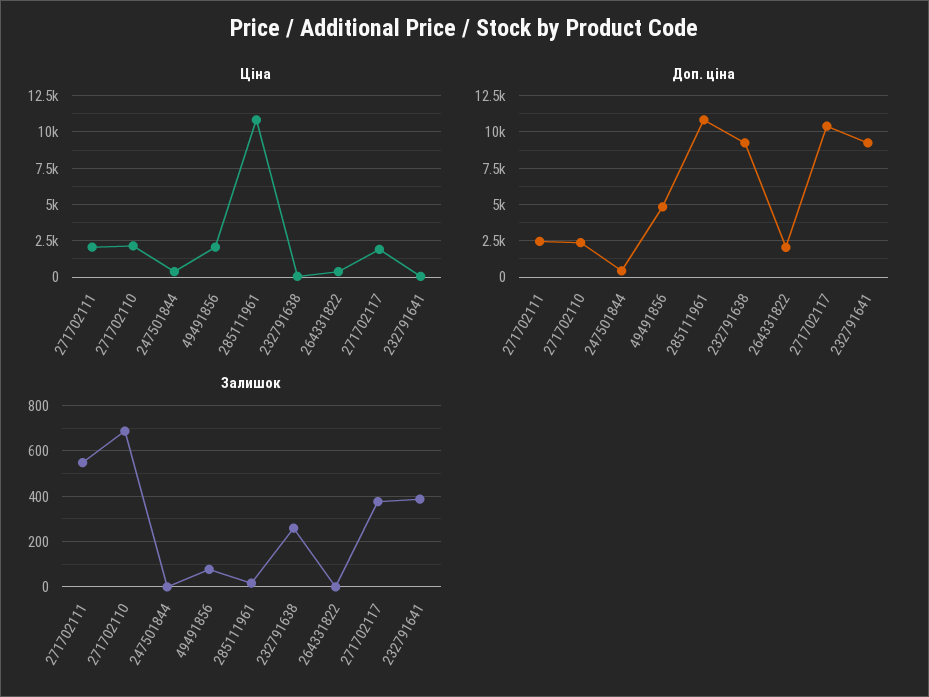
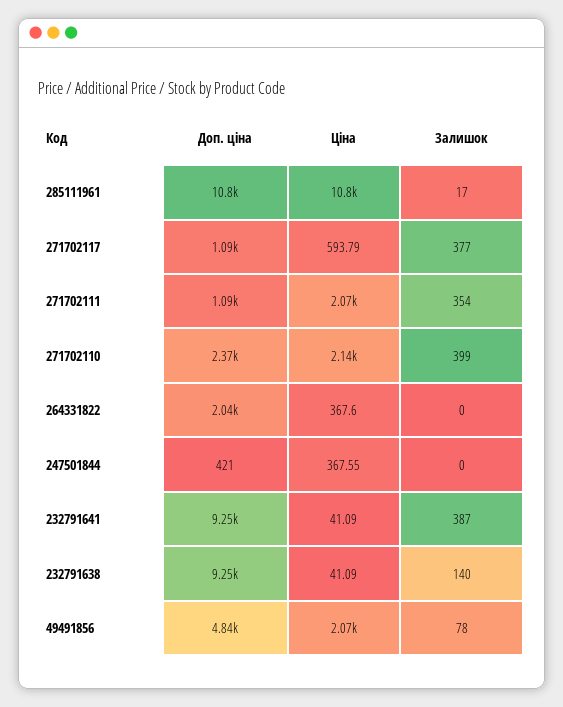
  {
    "Ціна": {
      "271702111": 2070,
      "271702110": 2140,
      "247501844": 367.55,
      "49491856": 2070,
      "285111961": 10800,
      "232791638": 41.09,
      "264331822": 367.6,
-     "271702117": 2000,
+     "271702117": 593.79,
      "232791641": 41.09
    },
    "Доп. ціна": {
-     "271702111": 2500,
+     "271702111": 1090,
      "271702110": 2370,
      "247501844": 421,
      "49491856": 4840,
      "285111961": 10800,
      "232791638": 9250,
      "264331822": 2040,
-     "271702117": 10500,
+     "271702117": 1090,
      "232791641": 9250
    },
    "Залишок": {
-     "271702111": 550,
+     "271702111": 354,
-     "271702110": 700,
+     "271702110": 399,
      "247501844": 0,
      "49491856": 78,
      "285111961": 17,
-     "232791638": 250,
+     "232791638": 140,
      "264331822": 0,
      "271702117": 377,
      "232791641": 387
    }
  }

